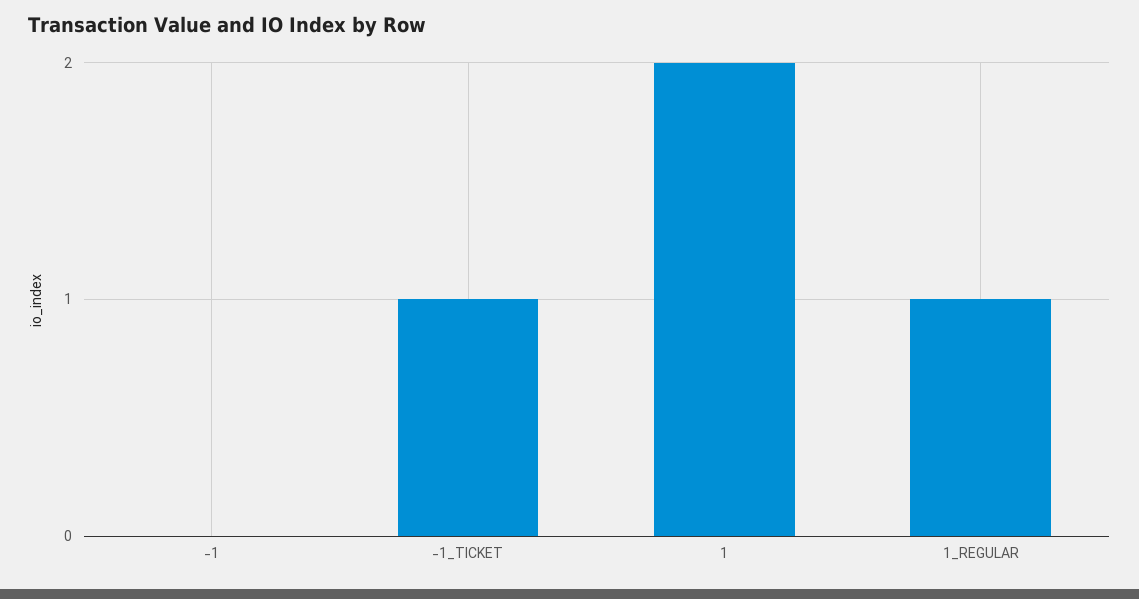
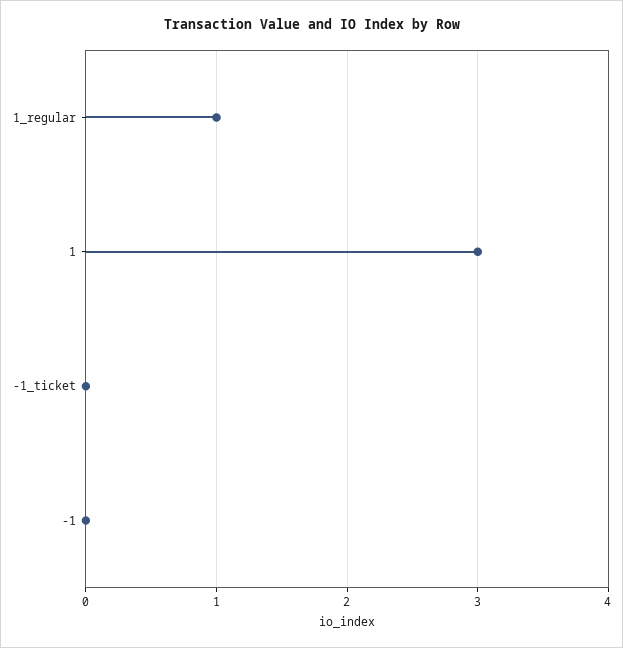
  {
    "-1": 0,
-   "-1_TICKET": 1,
+   "-1_TICKET": 0,
-   "1": 2,
+   "1": 3,
    "1_REGULAR": 1
  }

